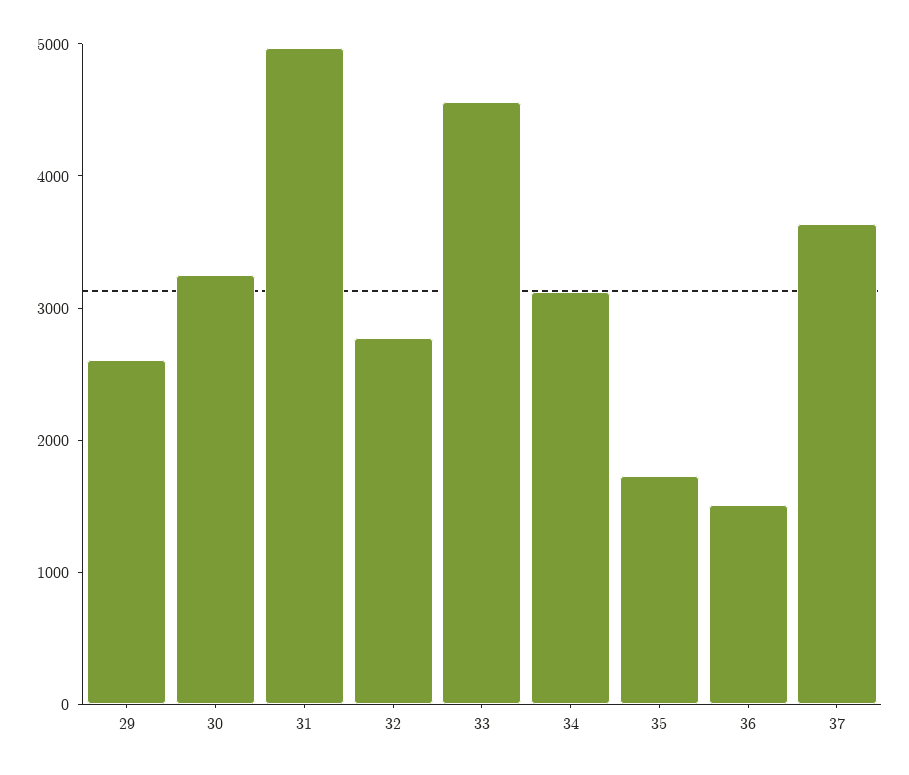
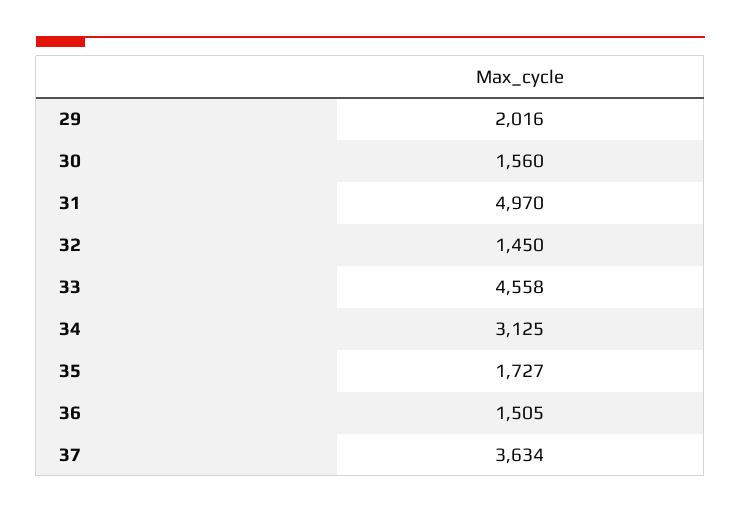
  {
-   "29": 2600,
+   "29": 2016,
-   "30": 3200,
+   "30": 1560,
    "31": 4970,
-   "32": 2800,
+   "32": 1450,
    "33": 4558,
    "34": 3125,
    "35": 1727,
    "36": 1505,
    "37": 3634
  }

